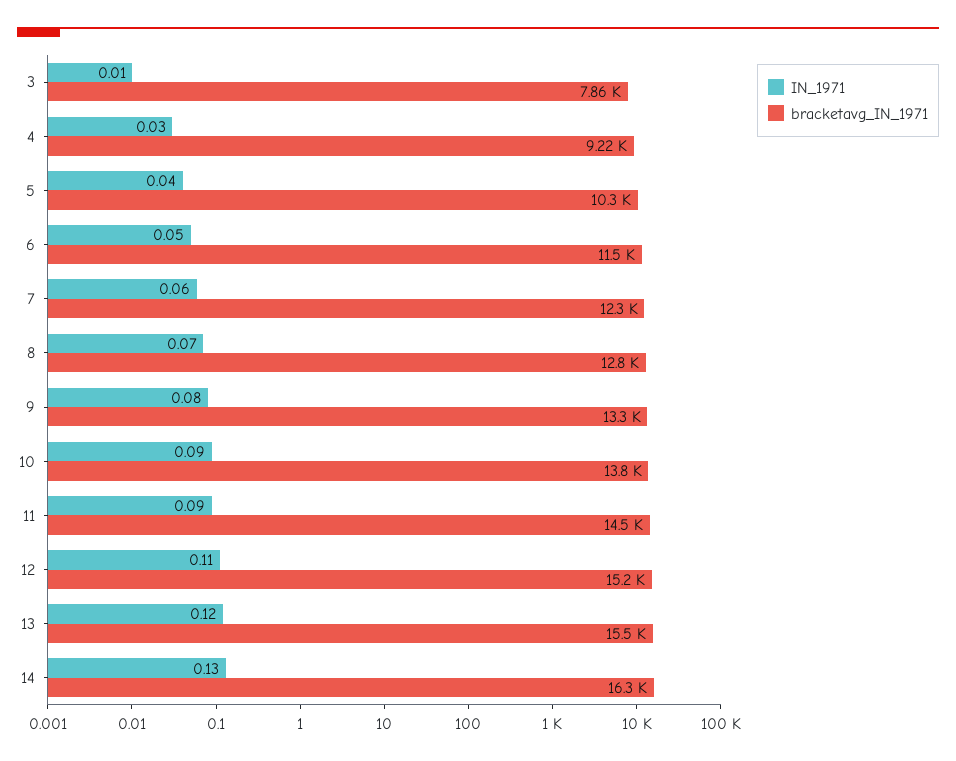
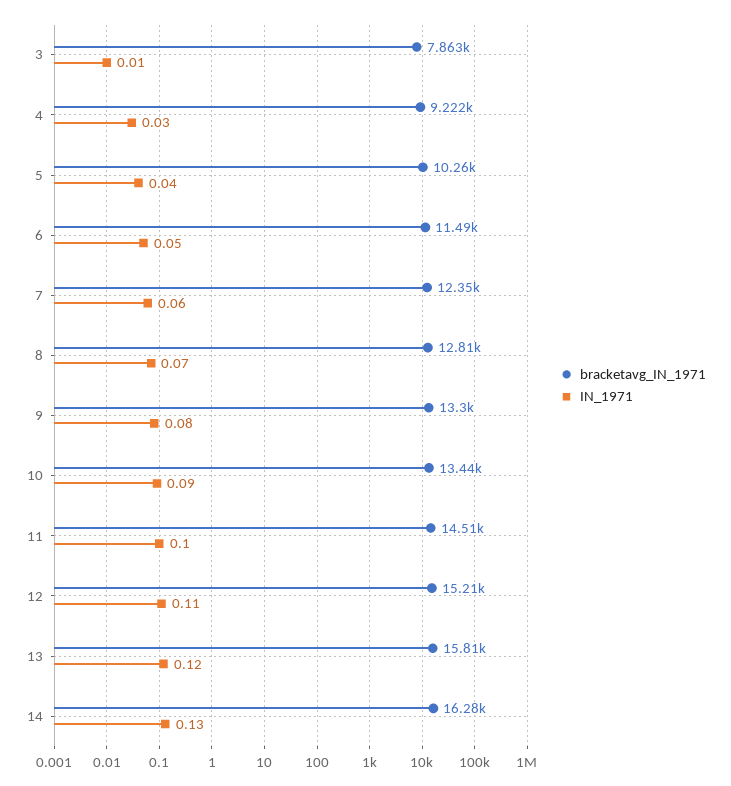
  {
    "IN_1971": {
      "3": 0.01,
      "4": 0.03,
      "5": 0.04,
      "6": 0.05,
      "7": 0.06,
      "8": 0.07,
      "9": 0.08,
      "10": 0.09,
-     "11": 0.09,
+     "11": 0.1,
      "12": 0.11,
      "13": 0.12,
      "14": 0.13
    },
    "bracketavg_IN_1971": {
      "3": 7863,
      "4": 9222,
      "5": 10260,
      "6": 11490,
      "7": 12350,
      "8": 12810,
      "9": 13300,
-     "10": 13800,
+     "10": 13440,
      "11": 14510,
      "12": 15210,
-     "13": 15500,
+     "13": 15810,
      "14": 16280
    }
  }

